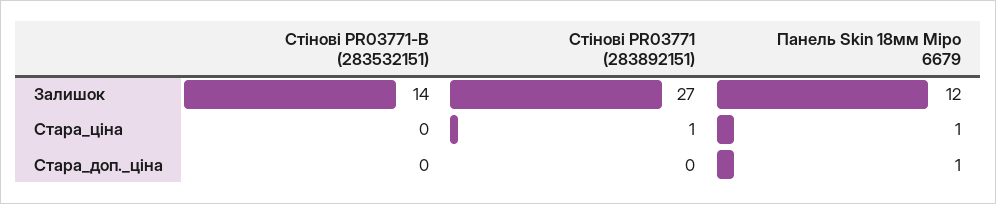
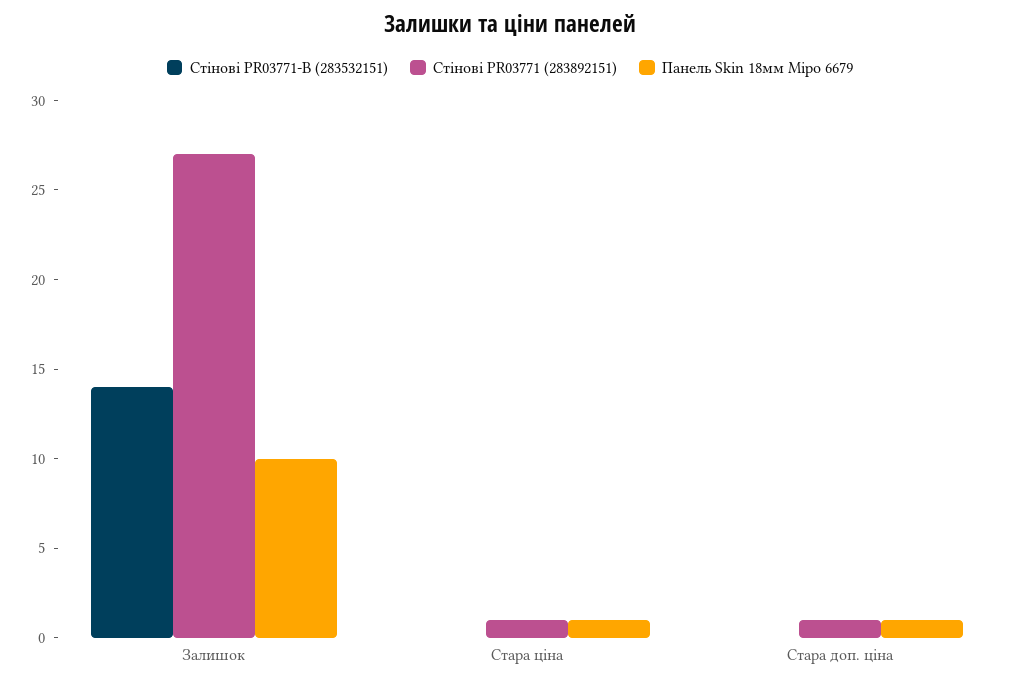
  {
    "Стінові PR03771-B (283532151)": {
      "Залишок": 14,
      "Стара_ціна": 0,
      "Стара_доп._ціна": 0
    },
    "Стінові PR03771 (283892151)": {
      "Залишок": 27,
      "Стара_ціна": 1,
-     "Стара_доп._ціна": 0
+     "Стара_доп._ціна": 1
    },
    "Панель Skin 18мм Міро 6679": {
-     "Залишок": 12,
+     "Залишок": 10,
      "Стара_ціна": 1,
      "Стара_доп._ціна": 1
    }
  }

